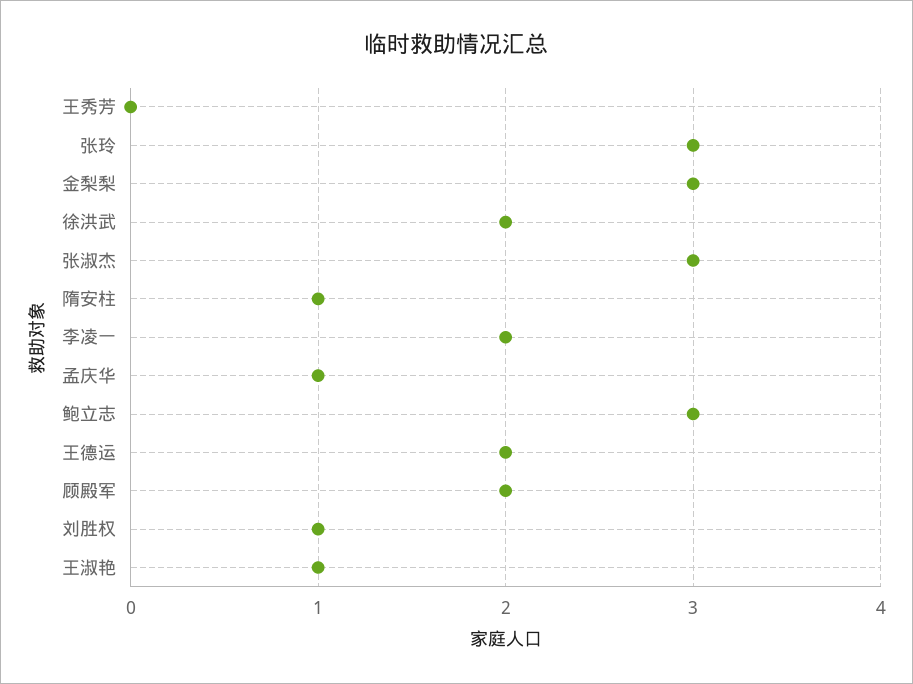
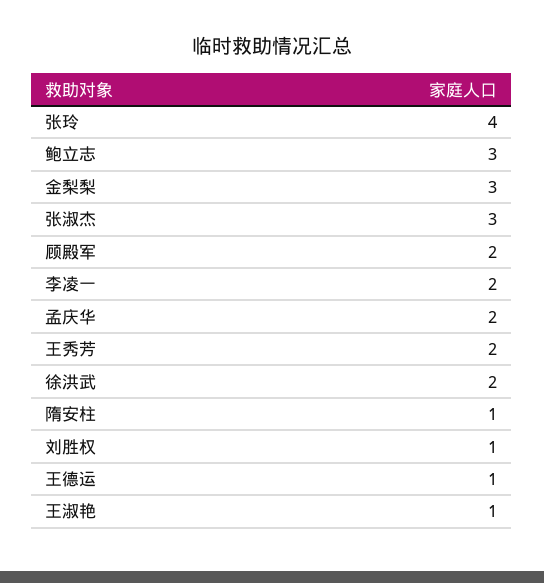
  {
-   "王秀芳": 0,
+   "王秀芳": 2,
-   "张玲": 3,
+   "张玲": 4,
    "金梨梨": 3,
    "徐洪武": 2,
    "张淑杰": 3,
    "隋安柱": 1,
    "李凌一": 2,
-   "孟庆华": 1,
+   "孟庆华": 2,
    "鲍立志": 3,
-   "王德运": 2,
+   "王德运": 1,
    "顾殿军": 2,
    "刘胜权": 1,
    "王淑艳": 1
  }

